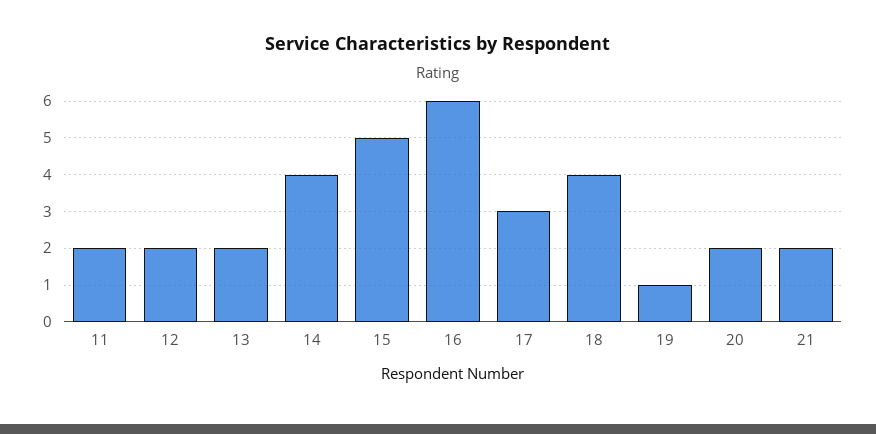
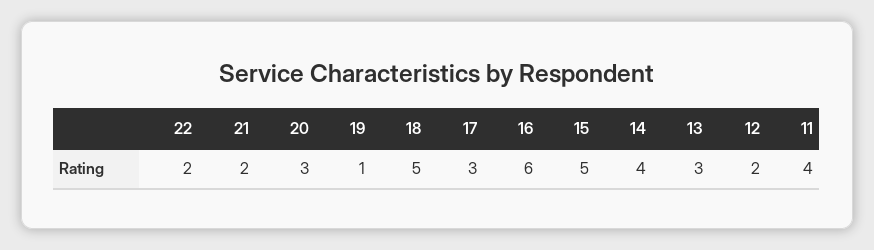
  {
-   "11": 2,
+   "11": 4,
    "12": 2,
-   "13": 2,
+   "13": 3,
    "14": 4,
    "15": 5,
    "16": 6,
    "17": 3,
-   "18": 4,
+   "18": 5,
    "19": 1,
-   "20": 2,
+   "20": 3,
-   "21": 2
+   "21": 2,
+   "22": 2
  }

